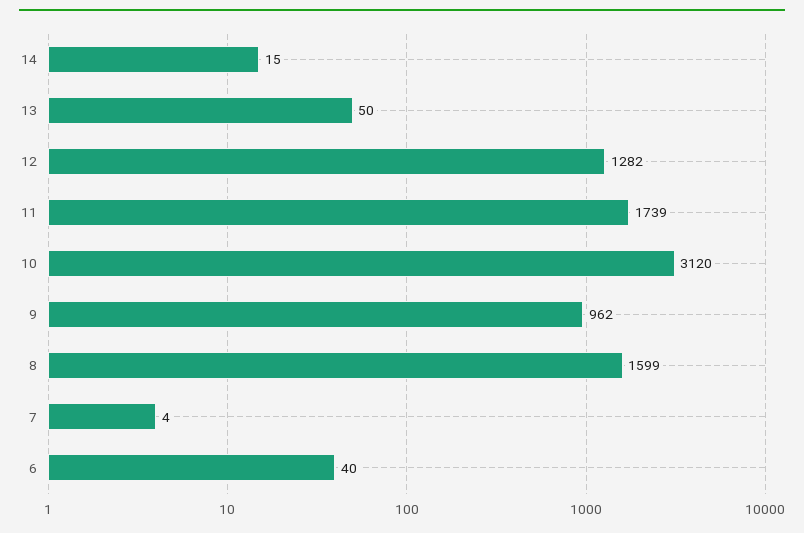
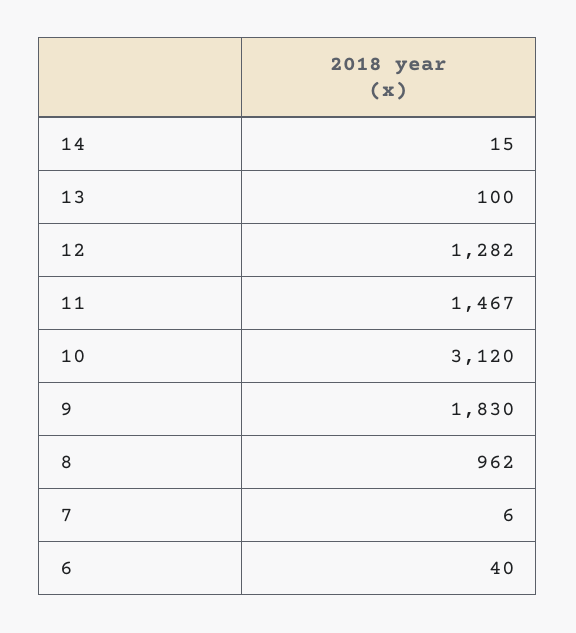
  {
    "14": 15,
-   "13": 50,
+   "13": 100,
    "12": 1282,
-   "11": 1739,
+   "11": 1467,
    "10": 3120,
-   "9": 962,
+   "9": 1830,
-   "8": 1599,
+   "8": 962,
-   "7": 4,
+   "7": 6,
    "6": 40
  }

